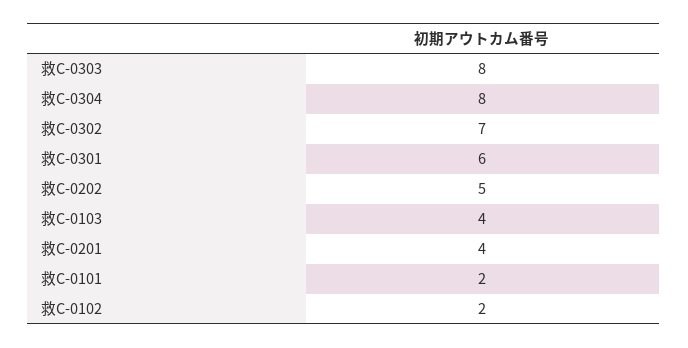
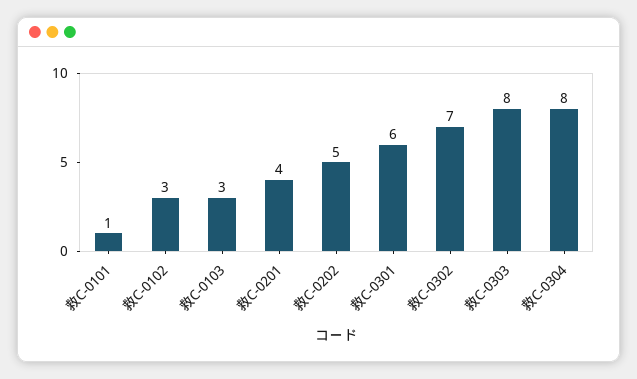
  {
    "救C-0303": 8,
    "救C-0304": 8,
    "救C-0302": 7,
    "救C-0301": 6,
    "救C-0202": 5,
-   "救C-0103": 4,
+   "救C-0103": 3,
    "救C-0201": 4,
-   "救C-0101": 2,
+   "救C-0101": 1,
-   "救C-0102": 2
+   "救C-0102": 3
  }

